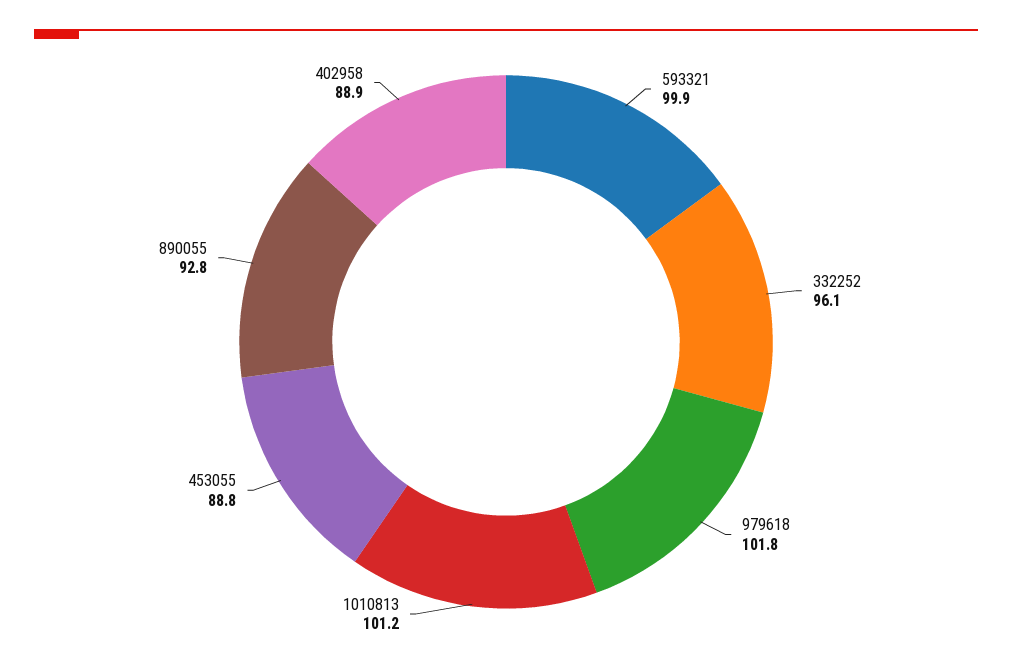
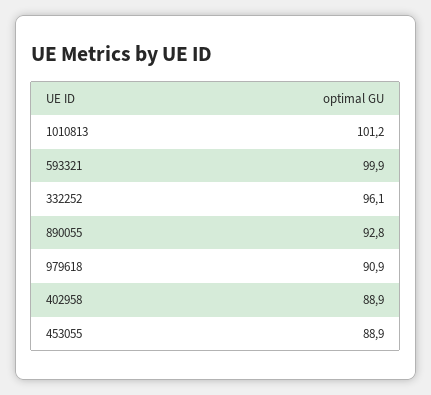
  {
    "593321": 99.9,
    "332252": 96.1,
-   "979618": 101.8,
+   "979618": 90.9,
    "1010813": 101.2,
-   "453055": 88.8,
+   "453055": 88.9,
    "890055": 92.8,
    "402958": 88.9
  }

